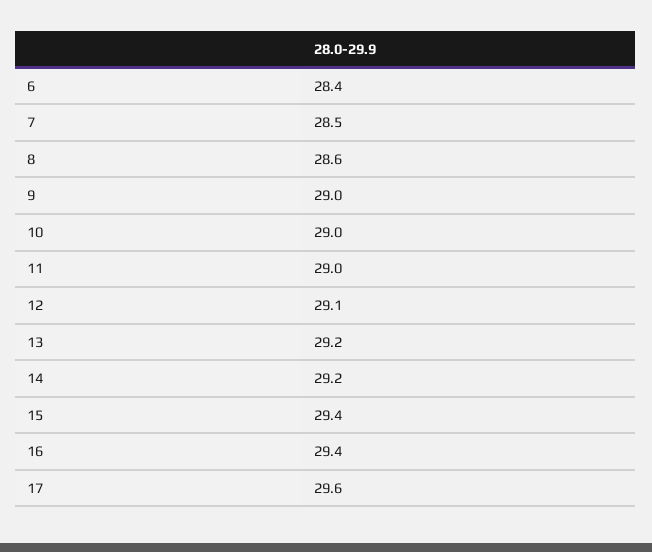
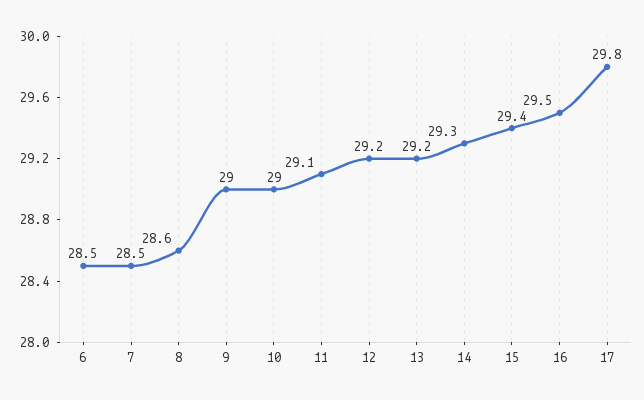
  {
-   "6": 28.4,
+   "6": 28.5,
    "7": 28.5,
    "8": 28.6,
    "9": 29,
    "10": 29,
-   "11": 29,
+   "11": 29.1,
-   "12": 29.1,
+   "12": 29.2,
    "13": 29.2,
-   "14": 29.2,
+   "14": 29.3,
    "15": 29.4,
-   "16": 29.4,
+   "16": 29.5,
-   "17": 29.6
+   "17": 29.8
  }

